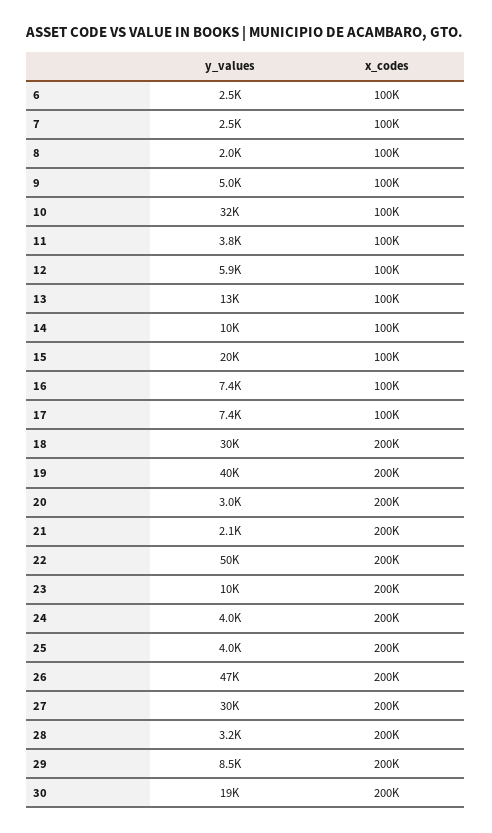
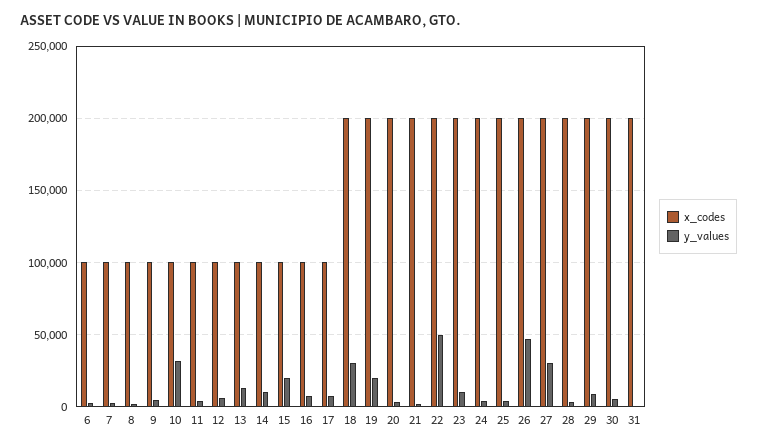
  {
    "y_values": {
      "6": 2500,
      "7": 2500,
      "8": 2000,
      "9": 5000,
      "10": 32000,
      "11": 3800,
      "12": 5900,
      "13": 13000,
      "14": 10000,
      "15": 20000,
      "16": 7400,
      "17": 7400,
      "18": 30000,
-     "19": 40000,
+     "19": 20000,
      "20": 3000,
      "21": 2100,
      "22": 50000,
      "23": 10000,
      "24": 4000,
      "25": 4000,
      "26": 47000,
      "27": 30000,
      "28": 3200,
      "29": 8500,
-     "30": 19000
+     "30": 5000,
+     "31": 0
    },
    "x_codes": {
      "6": 100000,
      "7": 100000,
      "8": 100000,
      "9": 100000,
      "10": 100000,
      "11": 100000,
      "12": 100000,
      "13": 100000,
      "14": 100000,
      "15": 100000,
      "16": 100000,
      "17": 100000,
      "18": 200000,
      "19": 200000,
      "20": 200000,
      "21": 200000,
      "22": 200000,
      "23": 200000,
      "24": 200000,
      "25": 200000,
      "26": 200000,
      "27": 200000,
      "28": 200000,
      "29": 200000,
-     "30": 200000
+     "30": 200000,
+     "31": 200000
    }
  }

